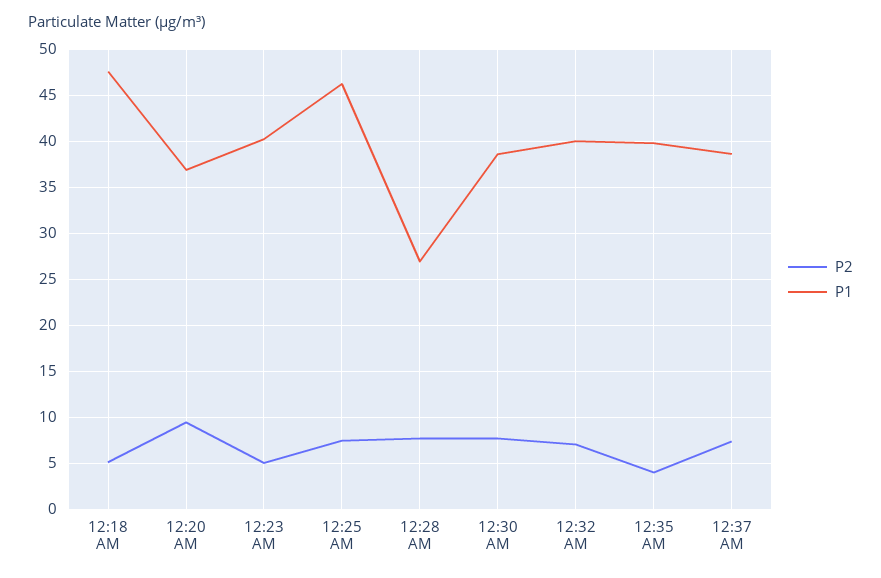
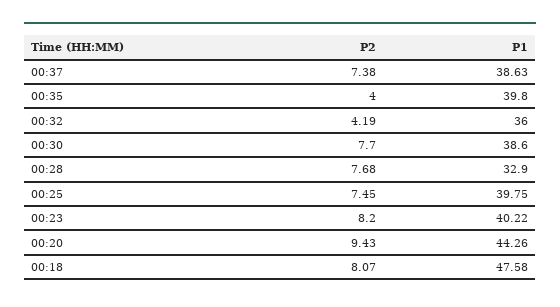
  {
    "P2": {
-     "12:18 AM": 5,
+     "12:18 AM": 8.07,
      "12:20 AM": 9.43,
-     "12:23 AM": 5,
+     "12:23 AM": 8.2,
      "12:25 AM": 7.45,
      "12:28 AM": 7.68,
      "12:30 AM": 7.7,
-     "12:32 AM": 7,
+     "12:32 AM": 4.19,
      "12:35 AM": 4,
      "12:37 AM": 7.38
    },
    "P1": {
      "12:18 AM": 47.58,
-     "12:20 AM": 37,
+     "12:20 AM": 44.26,
      "12:23 AM": 40.22,
-     "12:25 AM": 46,
+     "12:25 AM": 39.75,
-     "12:28 AM": 27,
+     "12:28 AM": 32.9,
      "12:30 AM": 38.6,
-     "12:32 AM": 40,
+     "12:32 AM": 36,
      "12:35 AM": 39.8,
      "12:37 AM": 38.63
    }
  }

